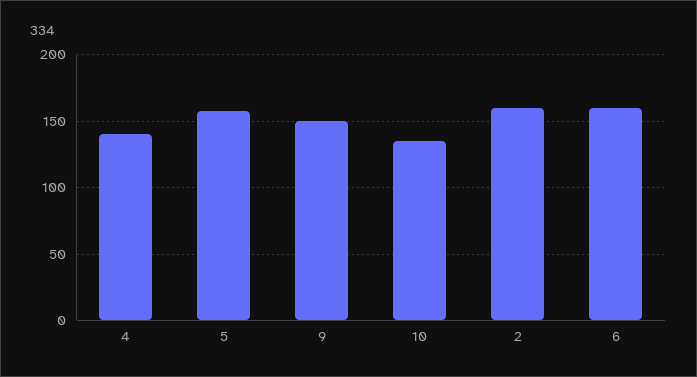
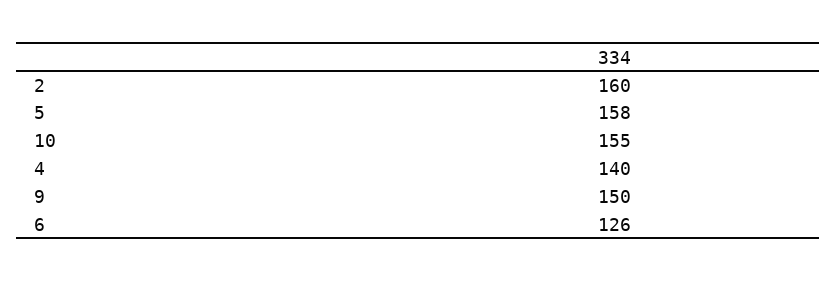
  {
    "4": 140,
    "5": 158,
    "9": 150,
-   "10": 135,
+   "10": 155,
    "2": 160,
-   "6": 160
+   "6": 126
  }

